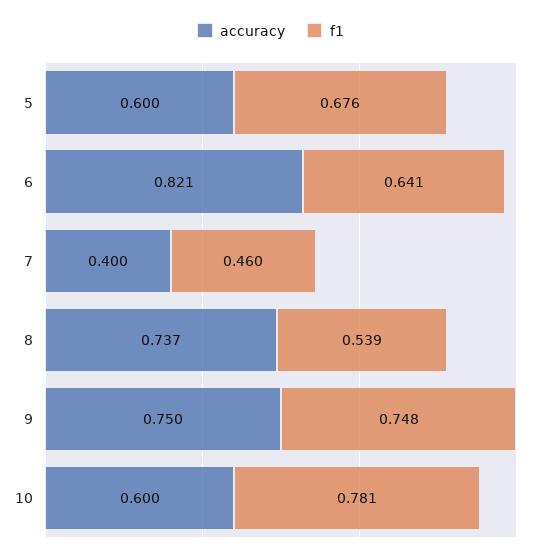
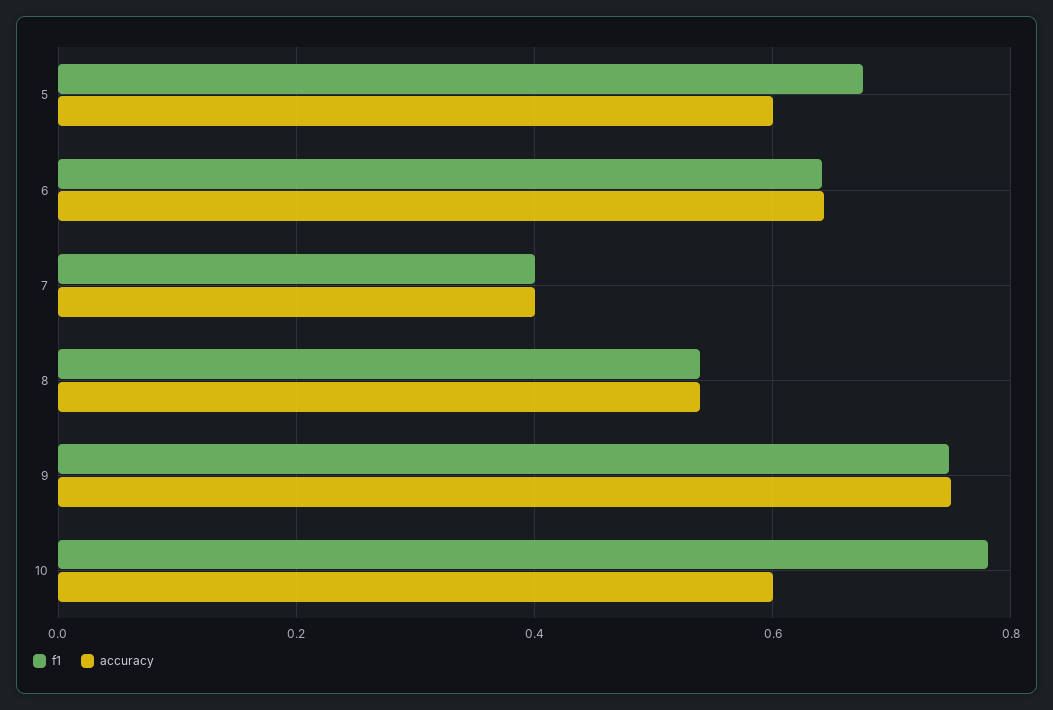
  {
    "accuracy": {
      "5": 0.6,
-     "6": 0.821,
+     "6": 0.64,
      "7": 0.4,
-     "8": 0.737,
+     "8": 0.54,
      "9": 0.75,
      "10": 0.6
    },
    "f1": {
      "5": 0.676,
      "6": 0.641,
-     "7": 0.46,
+     "7": 0.4,
      "8": 0.539,
      "9": 0.748,
      "10": 0.781
    }
  }

